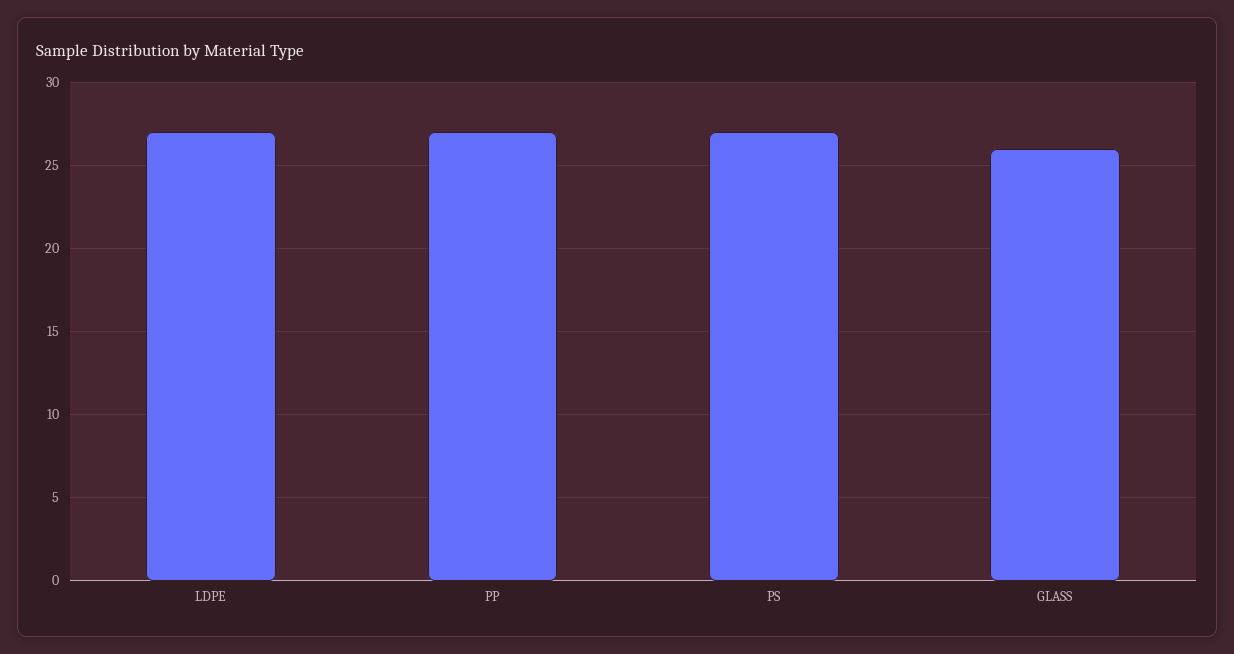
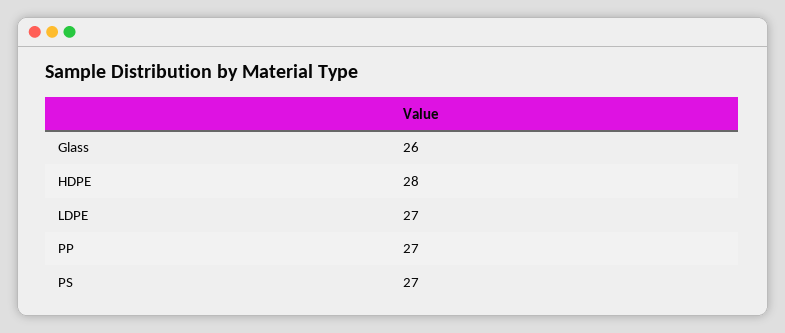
  {
    "LDPE": 27,
    "PP": 27,
    "PS": 27,
-   "GLASS": 26
+   "GLASS": 26,
+   "HDPE": 28
  }

